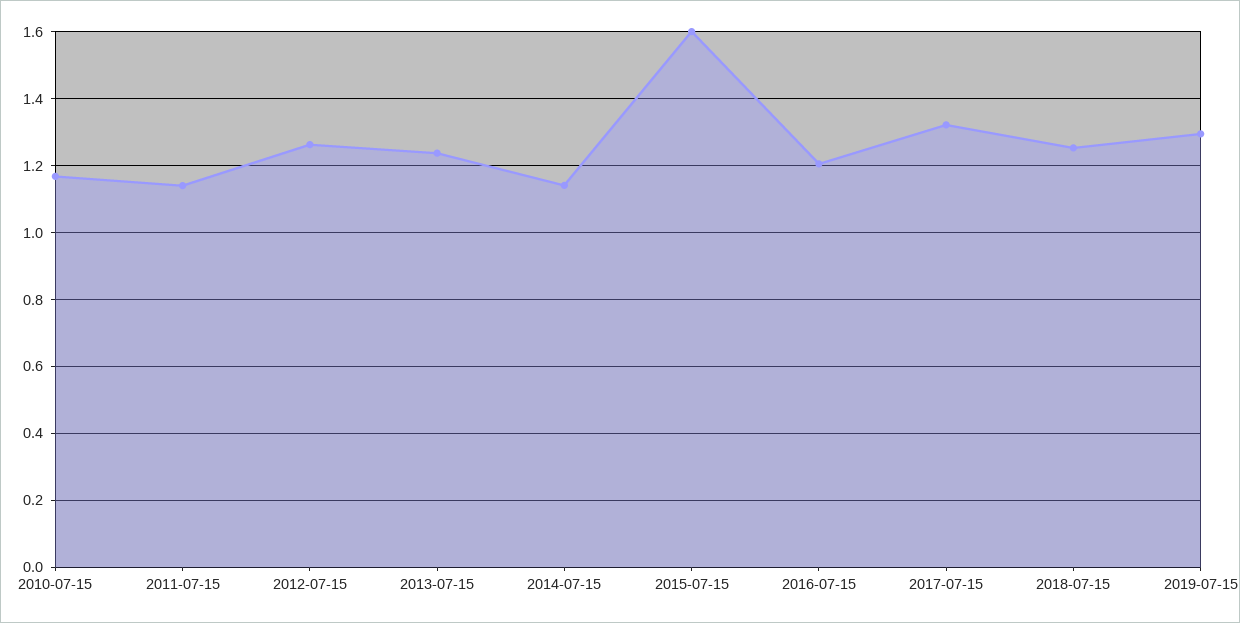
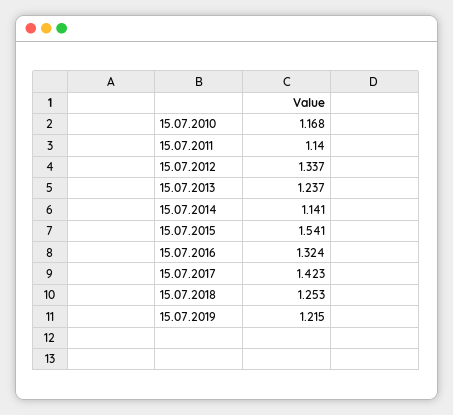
  {
    "2010-07-15": 1.168,
    "2011-07-15": 1.14,
-   "2012-07-15": 1.26,
+   "2012-07-15": 1.337,
    "2013-07-15": 1.237,
    "2014-07-15": 1.141,
-   "2015-07-15": 1.6,
+   "2015-07-15": 1.541,
-   "2016-07-15": 1.2,
+   "2016-07-15": 1.324,
-   "2017-07-15": 1.32,
+   "2017-07-15": 1.423,
    "2018-07-15": 1.253,
-   "2019-07-15": 1.3
+   "2019-07-15": 1.215
  }

